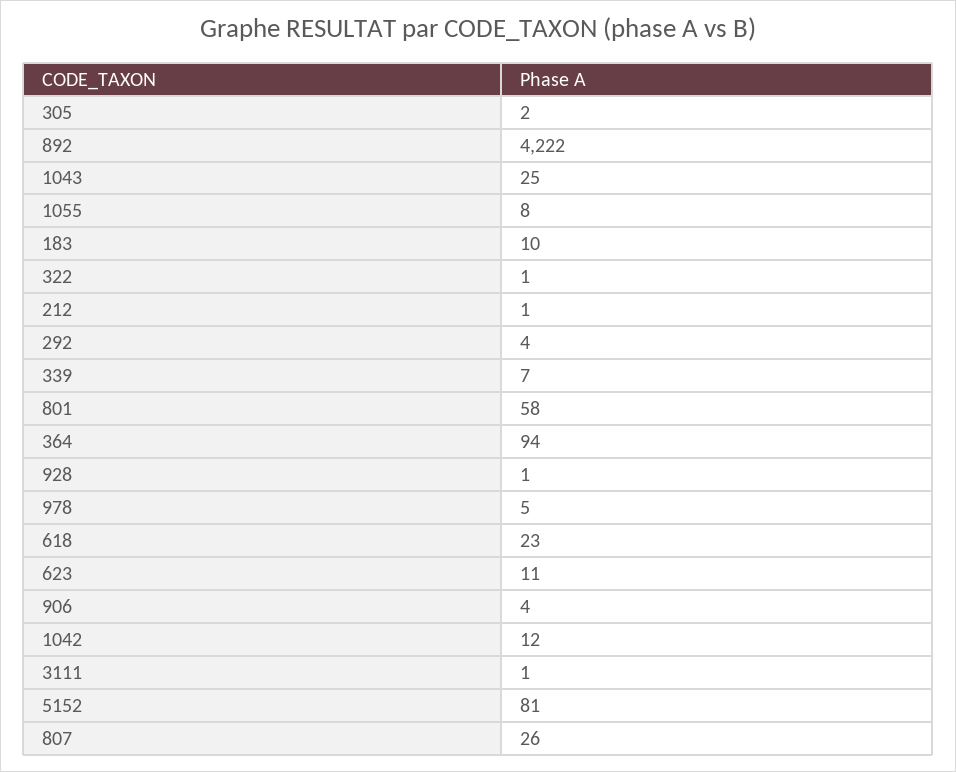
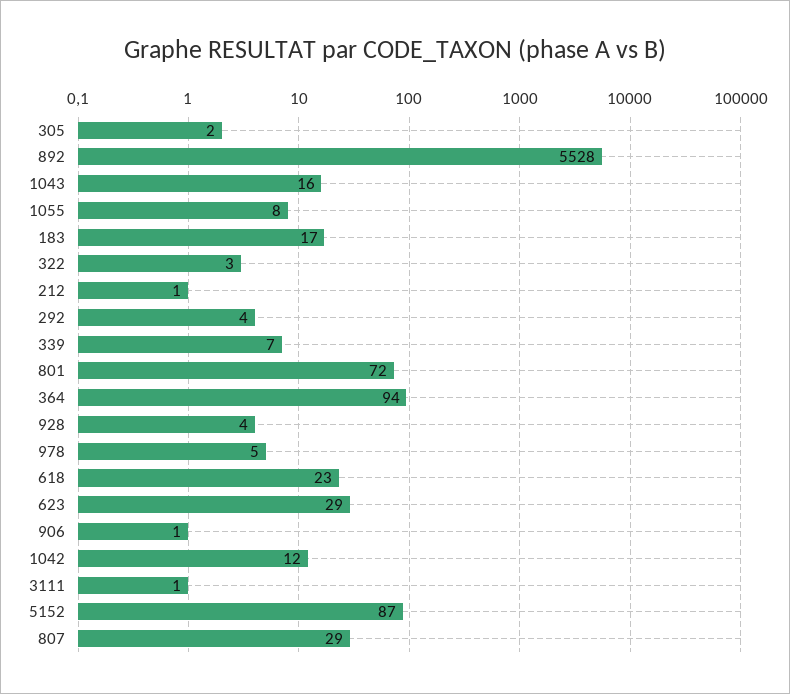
  {
    "305": 2,
-   "892": 4222,
+   "892": 5528,
-   "1043": 25,
+   "1043": 16,
    "1055": 8,
-   "183": 10,
+   "183": 17,
-   "322": 1,
+   "322": 3,
    "212": 1,
    "292": 4,
    "339": 7,
-   "801": 58,
+   "801": 72,
    "364": 94,
-   "928": 1,
+   "928": 4,
    "978": 5,
    "618": 23,
-   "623": 11,
+   "623": 29,
-   "906": 4,
+   "906": 1,
    "1042": 12,
    "3111": 1,
-   "5152": 81,
+   "5152": 87,
-   "807": 26
+   "807": 29
  }

